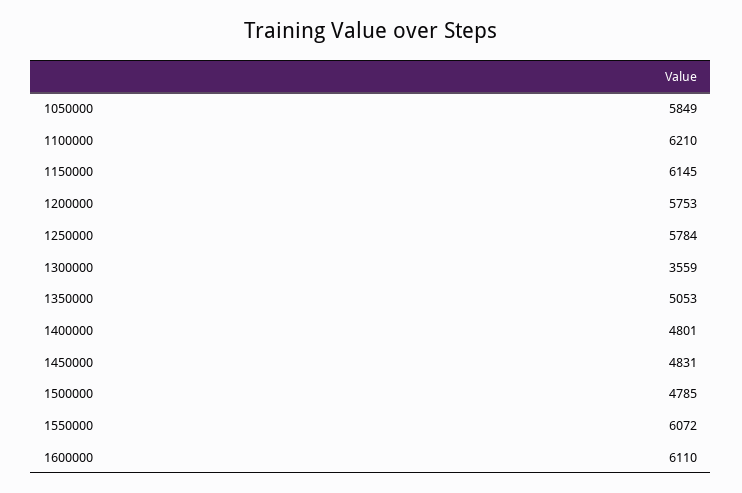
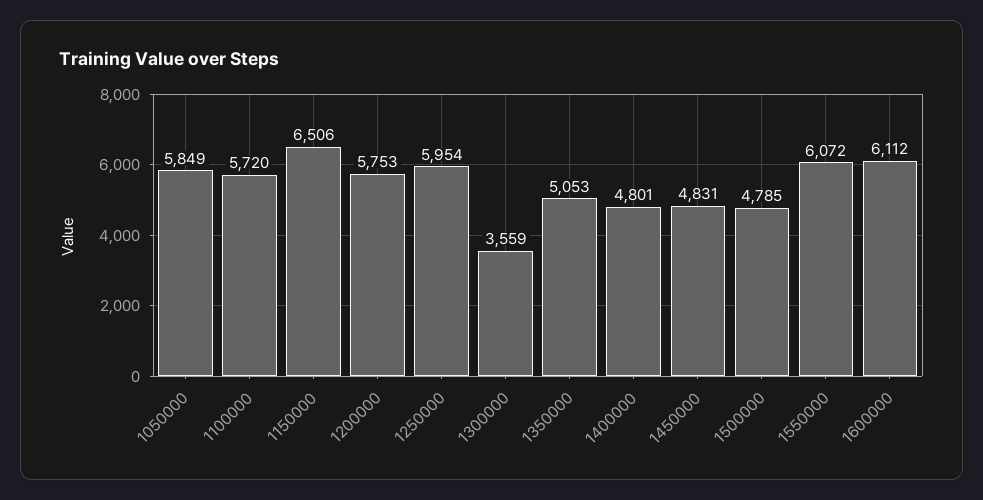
  {
    "1050000": 5849,
-   "1100000": 6210,
+   "1100000": 5720,
-   "1150000": 6145,
+   "1150000": 6506,
    "1200000": 5753,
-   "1250000": 5784,
+   "1250000": 5954,
    "1300000": 3559,
    "1350000": 5053,
    "1400000": 4801,
    "1450000": 4831,
    "1500000": 4785,
    "1550000": 6072,
-   "1600000": 6110
+   "1600000": 6112
  }

